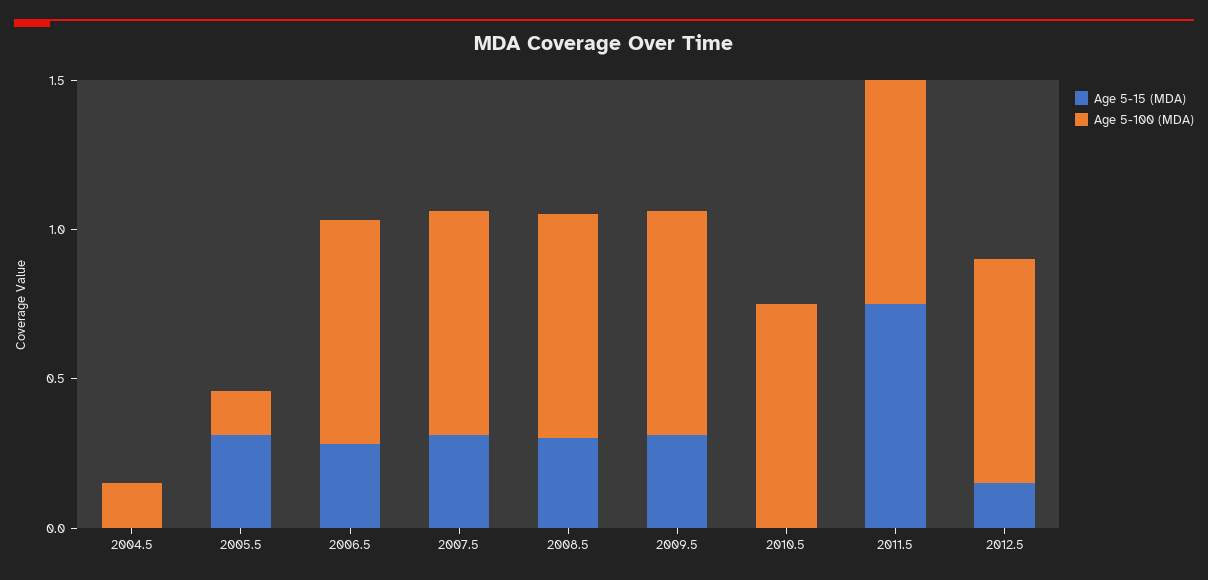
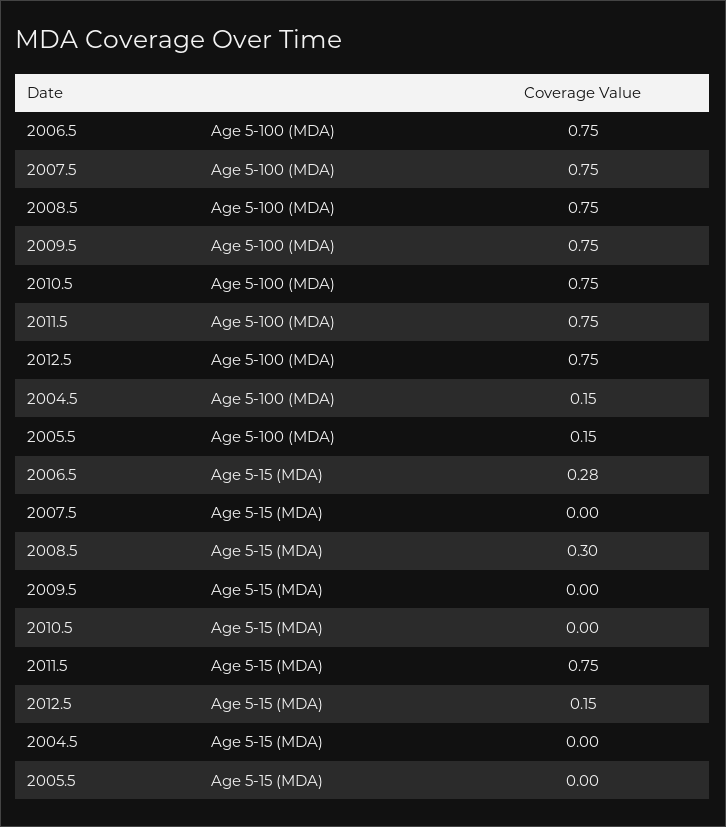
  {
    "Age 5-15 (MDA)": {
      "2004.5": 0,
-     "2005.5": 0.3,
+     "2005.5": 0,
      "2006.5": 0.28,
-     "2007.5": 0.3,
+     "2007.5": 0,
      "2008.5": 0.3,
-     "2009.5": 0.3,
+     "2009.5": 0,
      "2010.5": 0,
      "2011.5": 0.75,
      "2012.5": 0.15
    },
    "Age 5-100 (MDA)": {
      "2004.5": 0.15,
      "2005.5": 0.15,
      "2006.5": 0.75,
      "2007.5": 0.75,
      "2008.5": 0.75,
      "2009.5": 0.75,
      "2010.5": 0.75,
      "2011.5": 0.75,
      "2012.5": 0.75
    }
  }

